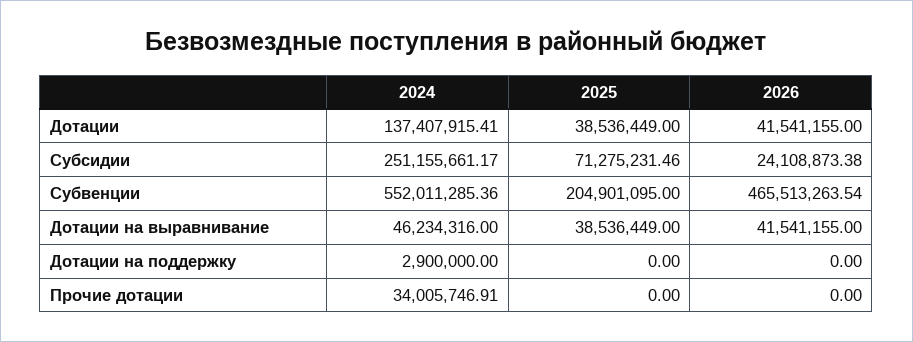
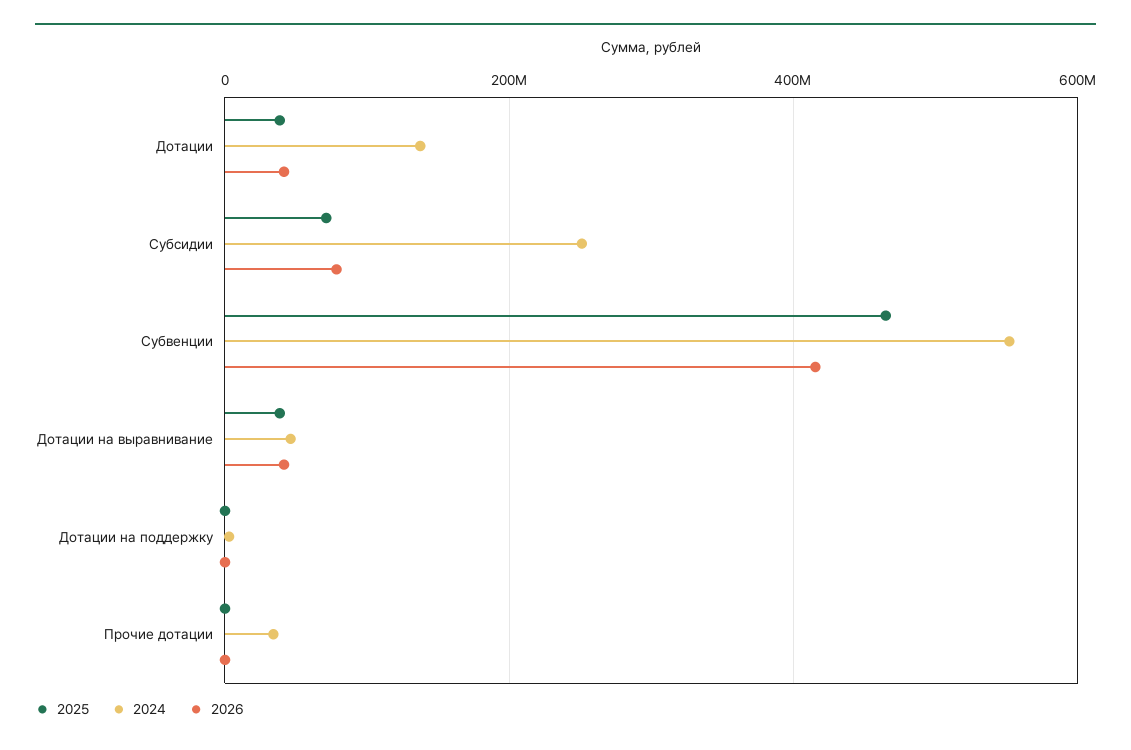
  {
    "2024": {
      "Дотации": 137407915.41,
      "Субсидии": 251155661.17,
      "Субвенции": 552011285.36,
      "Дотации на выравнивание": 46234316,
      "Дотации на поддержку": 2900000,
      "Прочие дотации": 34005746.91
    },
    "2025": {
      "Дотации": 38536449,
      "Субсидии": 71275231.46,
-     "Субвенции": 204901095,
+     "Субвенции": 460000000,
      "Дотации на выравнивание": 38536449,
      "Дотации на поддержку": 0,
      "Прочие дотации": 0
    },
    "2026": {
      "Дотации": 41541155,
-     "Субсидии": 24108873.38,
+     "Субсидии": 80000000,
-     "Субвенции": 465513263.54,
+     "Субвенции": 420000000,
      "Дотации на выравнивание": 41541155,
      "Дотации на поддержку": 0,
      "Прочие дотации": 0
    }
  }

